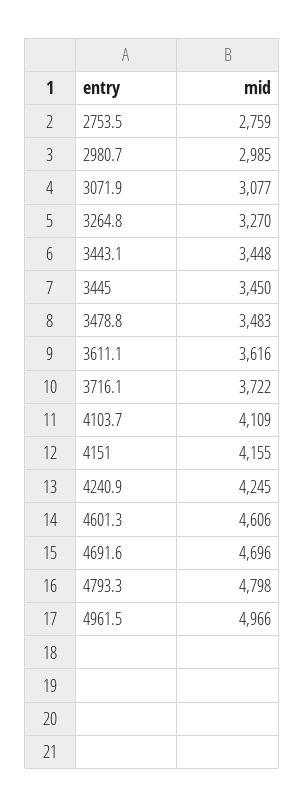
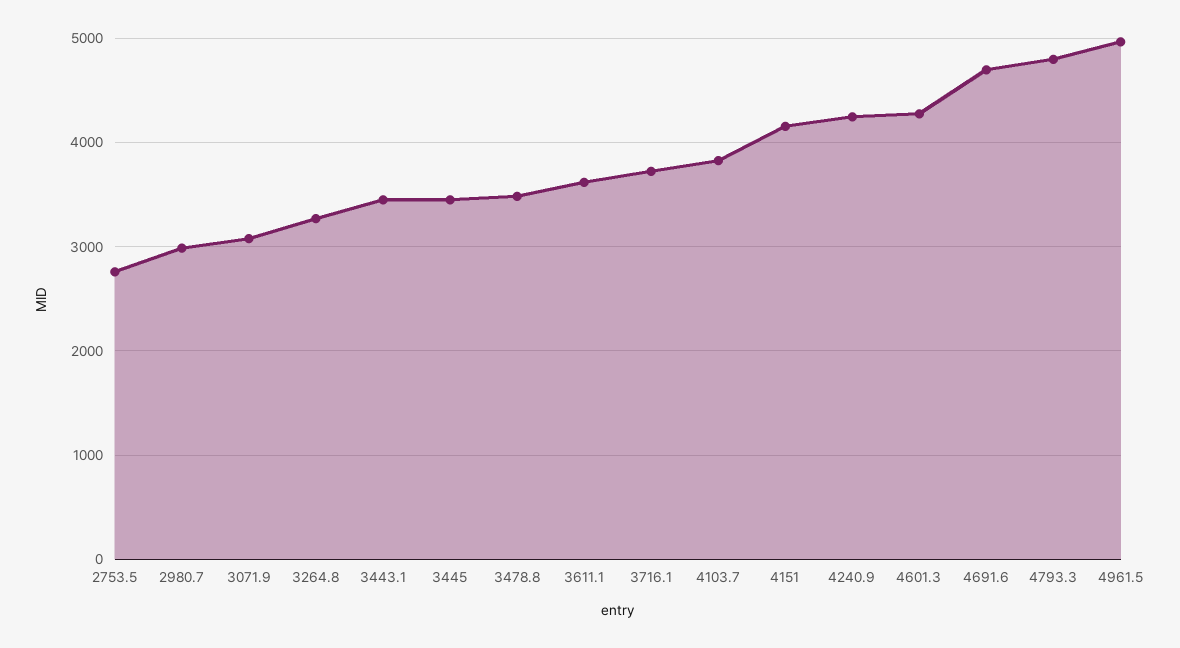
  {
    "2753.5": 2759,
    "2980.7": 2985,
    "3071.9": 3077,
    "3264.8": 3270,
    "3443.1": 3448,
    "3445": 3450,
    "3478.8": 3483,
    "3611.1": 3616,
    "3716.1": 3722,
-   "4103.7": 4109,
+   "4103.7": 3800,
    "4151": 4155,
    "4240.9": 4245,
-   "4601.3": 4606,
+   "4601.3": 4300,
    "4691.6": 4696,
    "4793.3": 4798,
    "4961.5": 4966
  }

